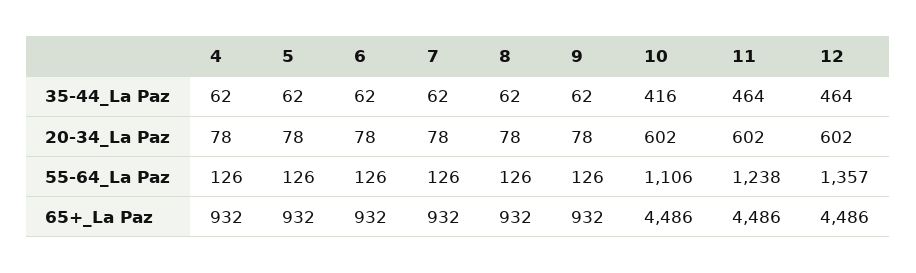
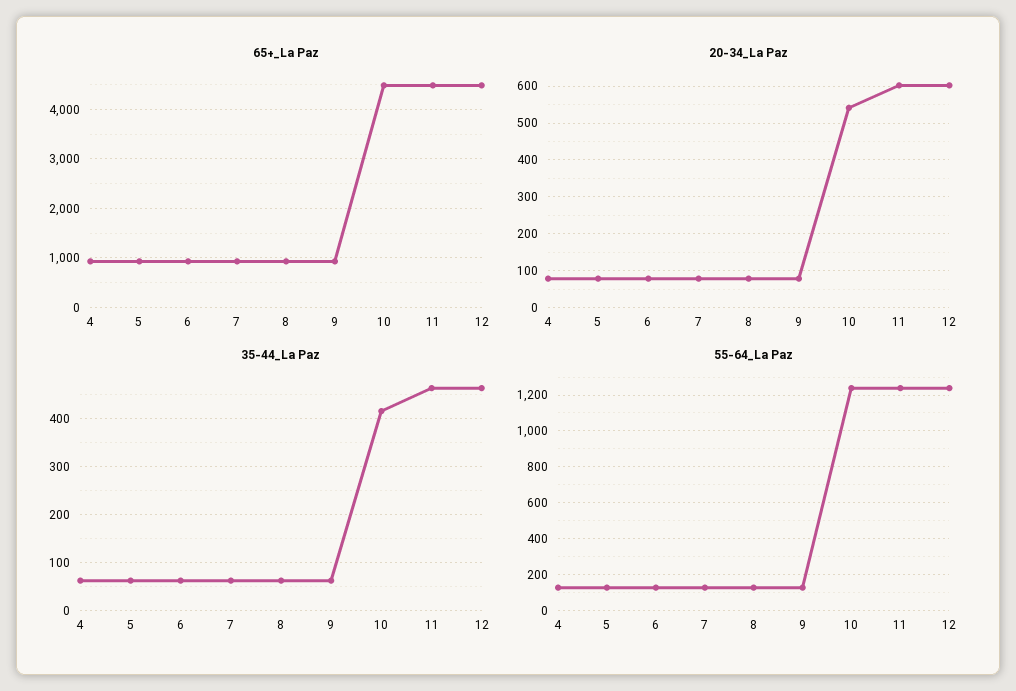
  {
    "35-44_La Paz": {
      "4": 62,
      "5": 62,
      "6": 62,
      "7": 62,
      "8": 62,
      "9": 62,
      "10": 416,
      "11": 464,
      "12": 464
    },
    "20-34_La Paz": {
      "4": 78,
      "5": 78,
      "6": 78,
      "7": 78,
      "8": 78,
      "9": 78,
-     "10": 602,
+     "10": 540,
      "11": 602,
      "12": 602
    },
    "55-64_La Paz": {
      "4": 126,
      "5": 126,
      "6": 126,
      "7": 126,
      "8": 126,
      "9": 126,
-     "10": 1106,
+     "10": 1250,
      "11": 1238,
-     "12": 1357
+     "12": 1250
    },
    "65+_La Paz": {
      "4": 932,
      "5": 932,
      "6": 932,
      "7": 932,
      "8": 932,
      "9": 932,
      "10": 4486,
      "11": 4486,
      "12": 4486
    }
  }

